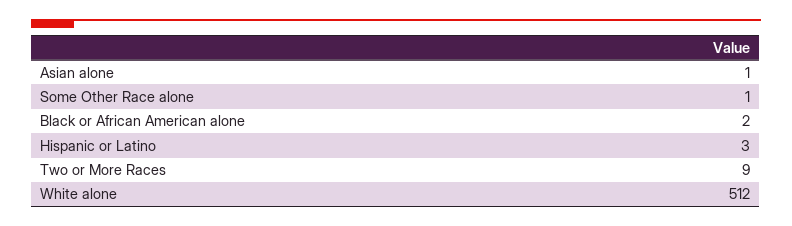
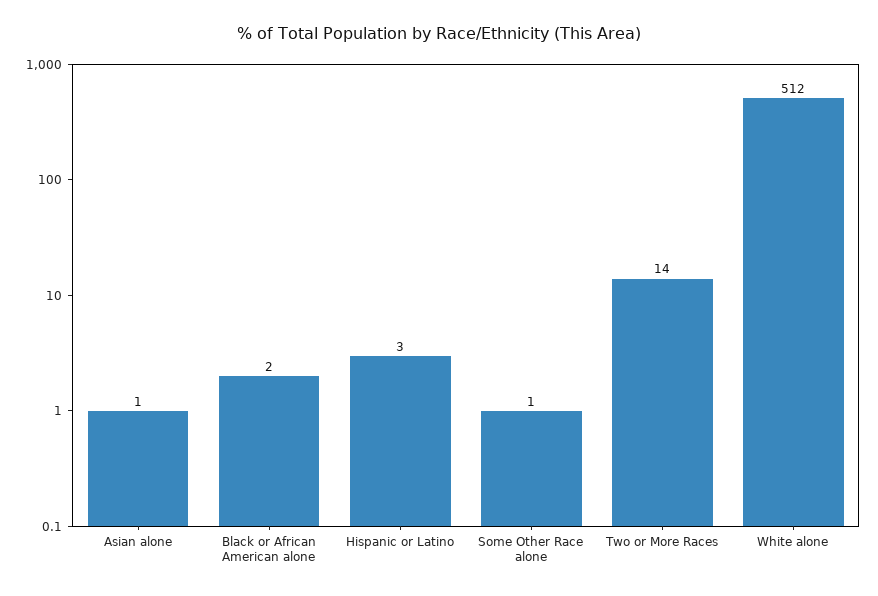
  {
    "Asian alone": 1,
    "Some Other Race alone": 1,
    "Black or African American alone": 2,
    "Hispanic or Latino": 3,
-   "Two or More Races": 9,
+   "Two or More Races": 14,
    "White alone": 512
  }

